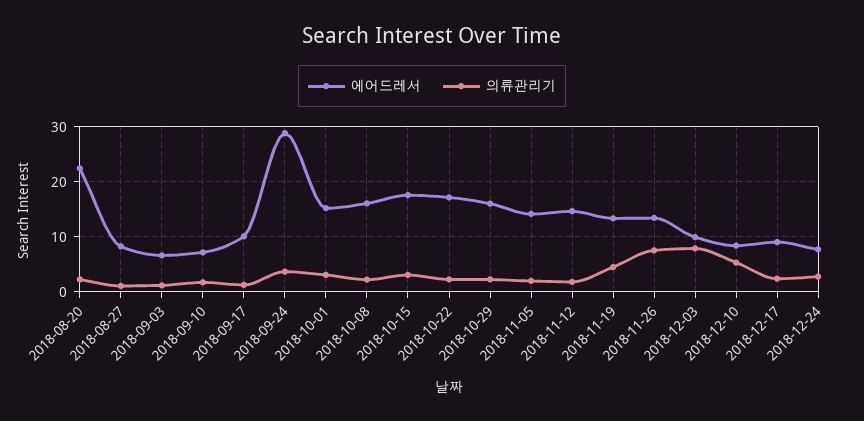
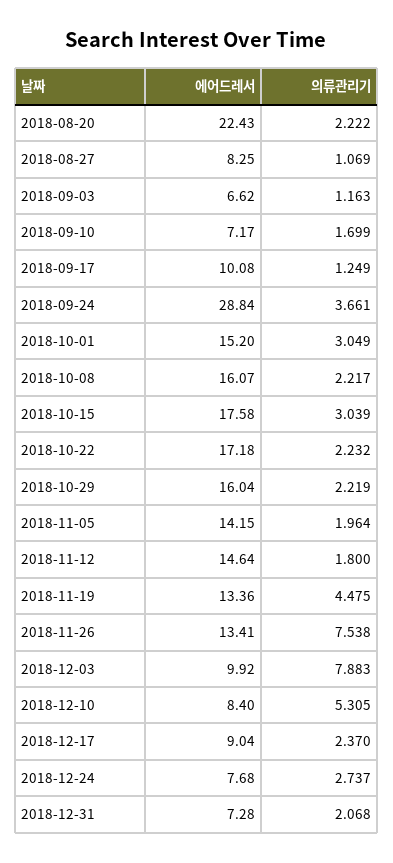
  {
    "에어드레서": {
      "2018-08-20": 22.43,
      "2018-08-27": 8.25,
      "2018-09-03": 6.62,
      "2018-09-10": 7.17,
      "2018-09-17": 10.08,
      "2018-09-24": 28.84,
      "2018-10-01": 15.2,
      "2018-10-08": 16.07,
      "2018-10-15": 17.58,
      "2018-10-22": 17.18,
      "2018-10-29": 16.04,
      "2018-11-05": 14.15,
      "2018-11-12": 14.64,
      "2018-11-19": 13.36,
      "2018-11-26": 13.41,
      "2018-12-03": 9.92,
      "2018-12-10": 8.4,
      "2018-12-17": 9.04,
-     "2018-12-24": 7.68
+     "2018-12-24": 7.68,
+     "2018-12-31": 7.28
    },
    "의류관리기": {
      "2018-08-20": 2.222,
      "2018-08-27": 1.069,
      "2018-09-03": 1.163,
      "2018-09-10": 1.699,
      "2018-09-17": 1.249,
      "2018-09-24": 3.661,
      "2018-10-01": 3.049,
      "2018-10-08": 2.217,
      "2018-10-15": 3.039,
      "2018-10-22": 2.232,
      "2018-10-29": 2.219,
      "2018-11-05": 1.964,
      "2018-11-12": 1.8,
      "2018-11-19": 4.475,
      "2018-11-26": 7.538,
      "2018-12-03": 7.883,
      "2018-12-10": 5.305,
      "2018-12-17": 2.37,
-     "2018-12-24": 2.737
+     "2018-12-24": 2.737,
+     "2018-12-31": 2.068
    }
  }

